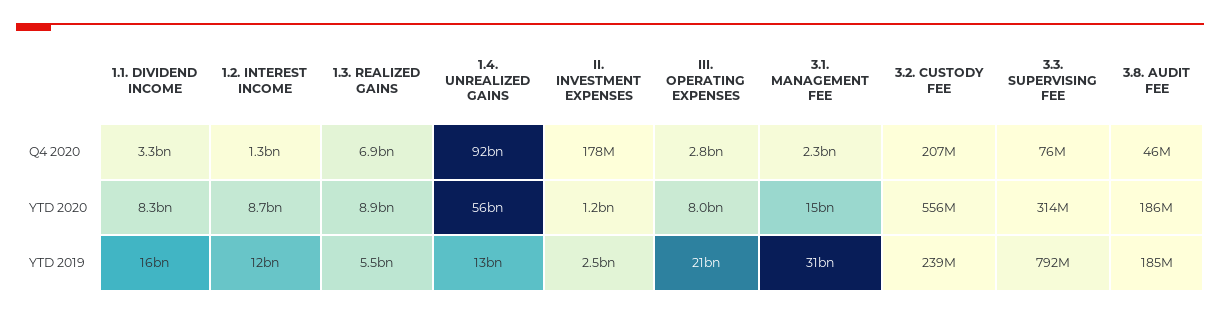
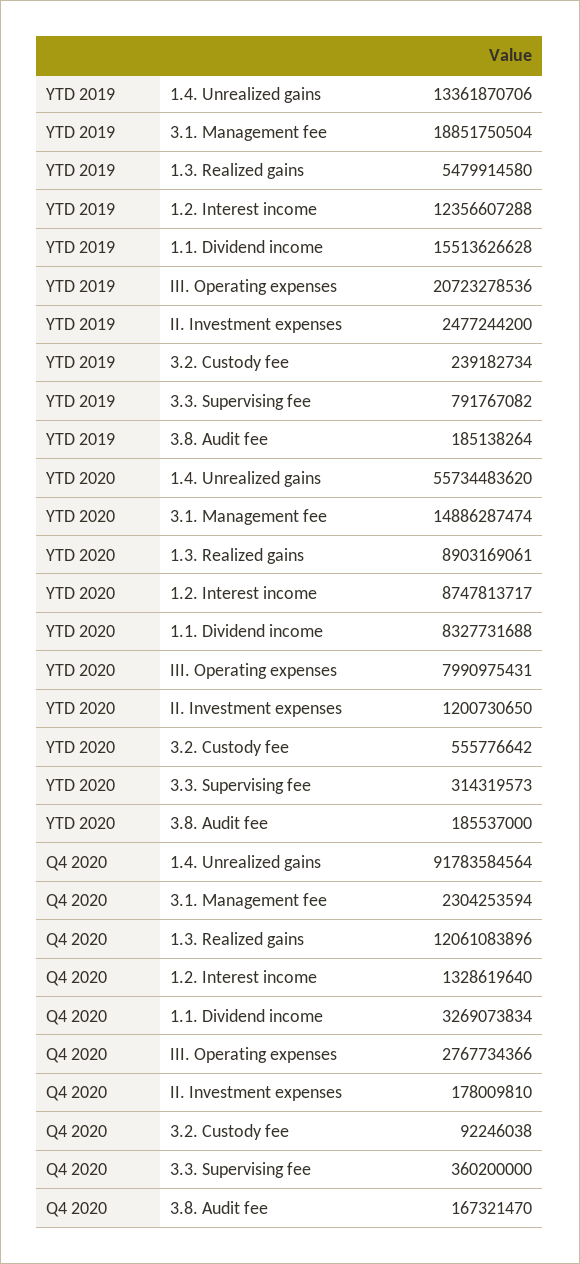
  {
    "1.1. DIVIDEND INCOME": {
      "Q4 2020": 3269073834,
      "YTD 2020": 8327731688,
      "YTD 2019": 15513626628
    },
    "1.2. INTEREST INCOME": {
      "Q4 2020": 1328619640,
      "YTD 2020": 8747813717,
      "YTD 2019": 12356607288
    },
    "1.3. REALIZED GAINS": {
-     "Q4 2020": 6900000000,
+     "Q4 2020": 12061083896,
      "YTD 2020": 8903169061,
      "YTD 2019": 5479914580
    },
    "1.4. UNREALIZED GAINS": {
      "Q4 2020": 91783584564,
      "YTD 2020": 55734483620,
      "YTD 2019": 13361870706
    },
    "II. INVESTMENT EXPENSES": {
      "Q4 2020": 178009810,
      "YTD 2020": 1200730650,
      "YTD 2019": 2477244200
    },
    "III. OPERATING EXPENSES": {
      "Q4 2020": 2767734366,
      "YTD 2020": 7990975431,
      "YTD 2019": 20723278536
    },
    "3.1. MANAGEMENT FEE": {
      "Q4 2020": 2304253594,
      "YTD 2020": 14886287474,
-     "YTD 2019": 31000000000
+     "YTD 2019": 18851750504
    },
    "3.2. CUSTODY FEE": {
-     "Q4 2020": 207000000,
+     "Q4 2020": 92246038,
      "YTD 2020": 555776642,
      "YTD 2019": 239182734
    },
    "3.3. SUPERVISING FEE": {
-     "Q4 2020": 76000000,
+     "Q4 2020": 360200000,
      "YTD 2020": 314319573,
      "YTD 2019": 791767082
    },
    "3.8. AUDIT FEE": {
-     "Q4 2020": 46000000,
+     "Q4 2020": 167321470,
      "YTD 2020": 185537000,
      "YTD 2019": 185138264
    }
  }

